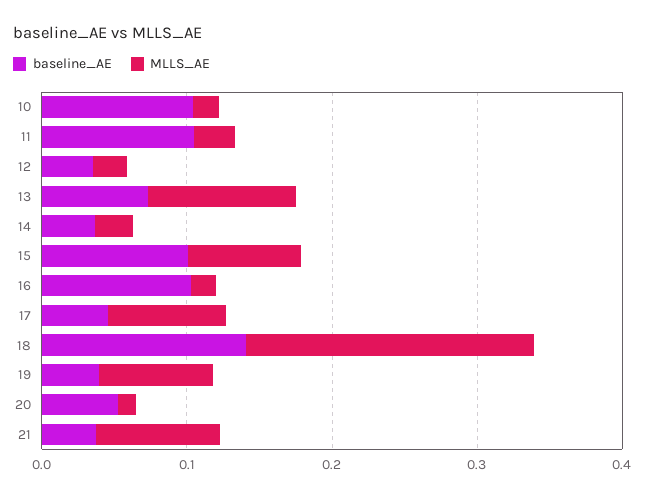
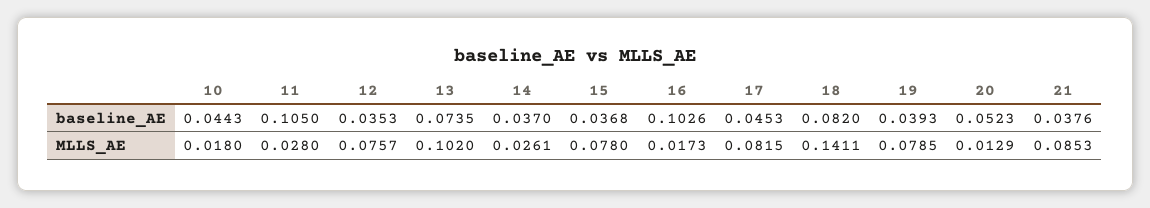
  {
    "baseline_AE": {
-     "10": 0.1,
+     "10": 0.0443,
      "11": 0.105,
      "12": 0.0353,
      "13": 0.0735,
      "14": 0.037,
-     "15": 0.1,
+     "15": 0.0368,
      "16": 0.1026,
      "17": 0.0453,
-     "18": 0.14,
+     "18": 0.082,
      "19": 0.0393,
      "20": 0.0523,
      "21": 0.0376
    },
    "MLLS_AE": {
      "10": 0.018,
      "11": 0.028,
-     "12": 0.02,
+     "12": 0.0757,
      "13": 0.102,
      "14": 0.0261,
      "15": 0.078,
      "16": 0.0173,
      "17": 0.0815,
-     "18": 0.2,
+     "18": 0.1411,
      "19": 0.0785,
      "20": 0.0129,
      "21": 0.0853
    }
  }

